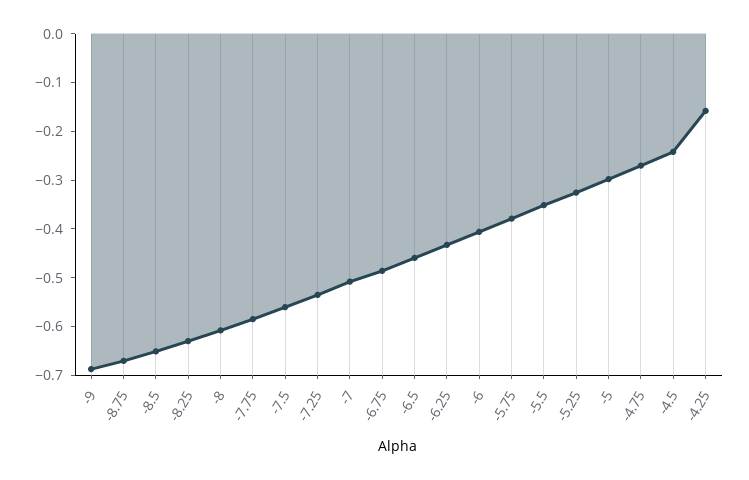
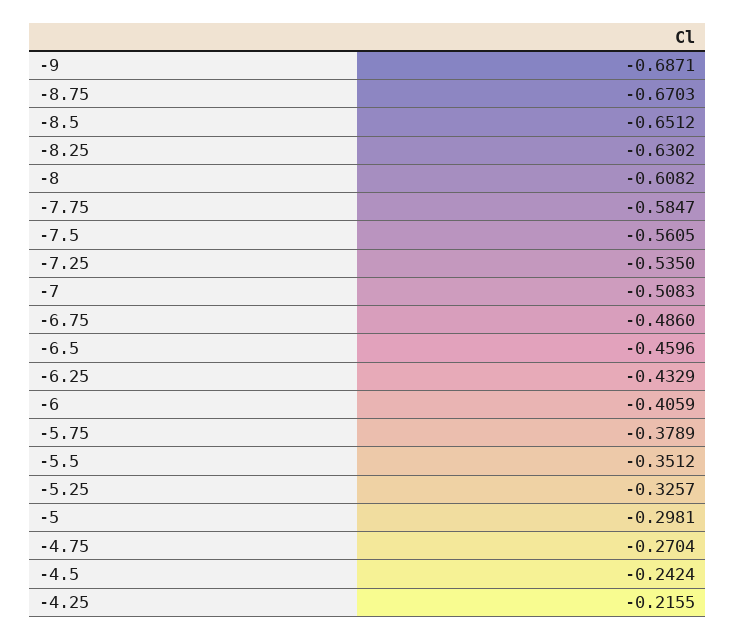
  {
    "-9": -0.6871,
    "-8.75": -0.6703,
    "-8.5": -0.6512,
    "-8.25": -0.6302,
    "-8": -0.6082,
    "-7.75": -0.5847,
    "-7.5": -0.5605,
    "-7.25": -0.535,
    "-7": -0.5083,
    "-6.75": -0.486,
    "-6.5": -0.4596,
    "-6.25": -0.4329,
    "-6": -0.4059,
    "-5.75": -0.3789,
    "-5.5": -0.3512,
    "-5.25": -0.3257,
    "-5": -0.2981,
    "-4.75": -0.2704,
    "-4.5": -0.2424,
-   "-4.25": -0.16
+   "-4.25": -0.2155
  }

